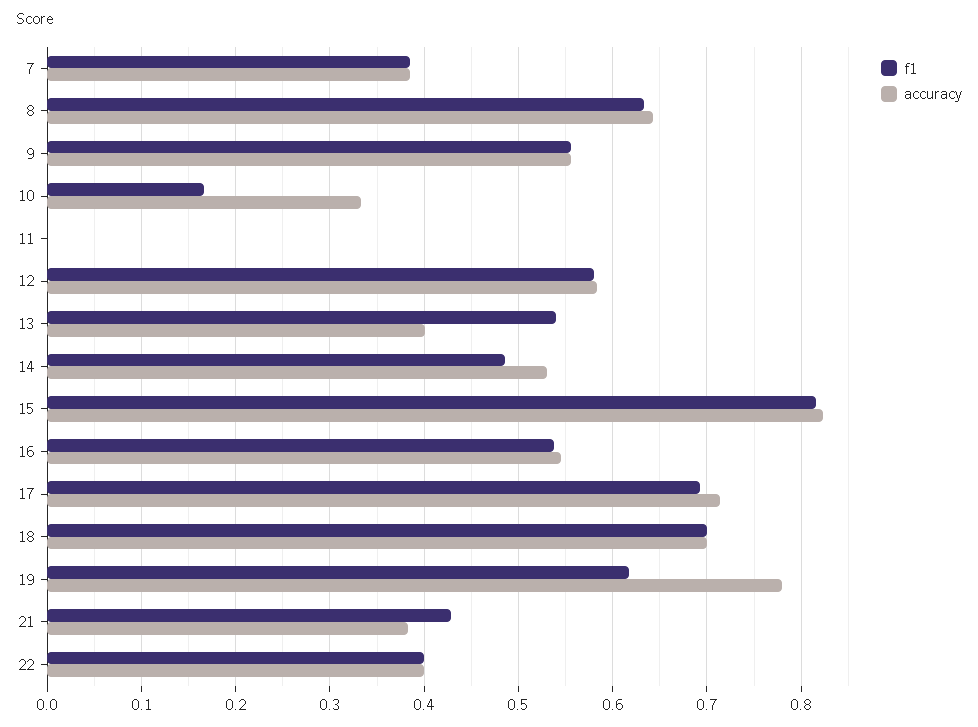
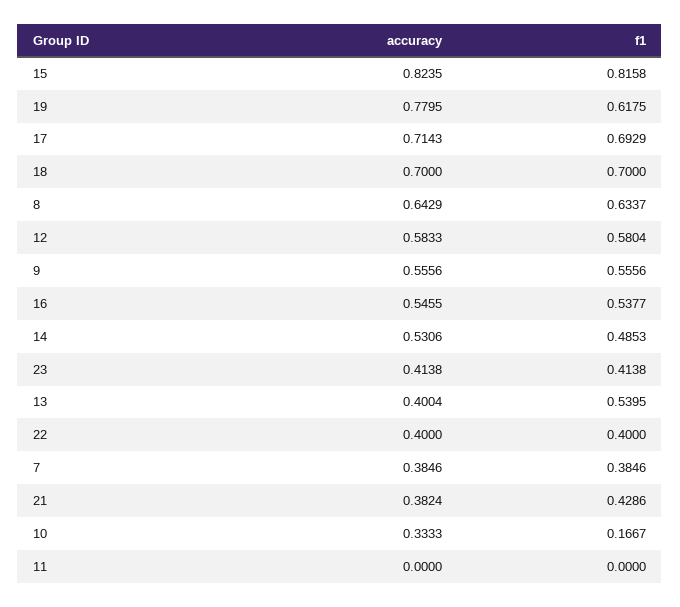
  {
    "f1": {
      "7": 0.3846,
      "8": 0.6337,
      "9": 0.5556,
      "10": 0.1667,
      "11": 0,
      "12": 0.5804,
      "13": 0.5395,
      "14": 0.4853,
      "15": 0.8158,
      "16": 0.5377,
      "17": 0.6929,
      "18": 0.7,
      "19": 0.6175,
      "21": 0.4286,
-     "22": 0.4
+     "22": 0.4,
+     "23": 0.4138
    },
    "accuracy": {
      "7": 0.3846,
      "8": 0.6429,
      "9": 0.5556,
      "10": 0.3333,
      "11": 0,
      "12": 0.5833,
      "13": 0.4004,
      "14": 0.5306,
      "15": 0.8235,
      "16": 0.5455,
      "17": 0.7143,
      "18": 0.7,
      "19": 0.7795,
      "21": 0.3824,
-     "22": 0.4
+     "22": 0.4,
+     "23": 0.4138
    }
  }

